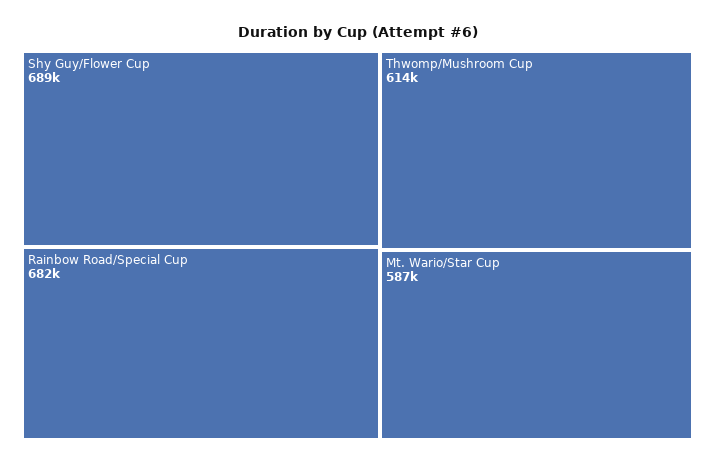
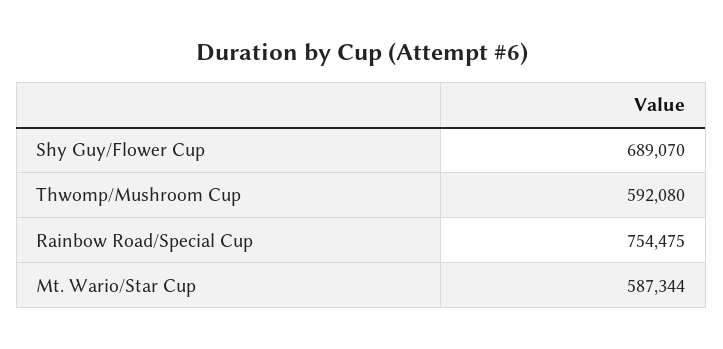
  {
    "Shy Guy/Flower Cup": 689070,
-   "Rainbow Road/Special Cup": 682000,
+   "Rainbow Road/Special Cup": 754475,
-   "Thwomp/Mushroom Cup": 614000,
+   "Thwomp/Mushroom Cup": 592080,
    "Mt. Wario/Star Cup": 587344
  }

